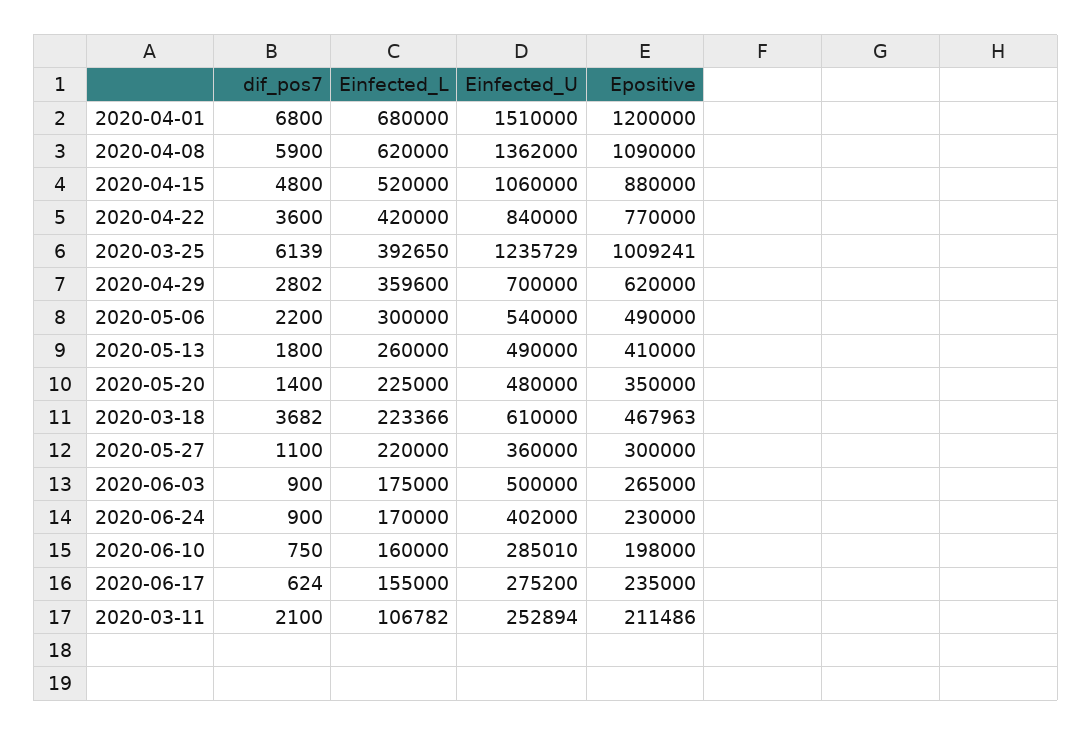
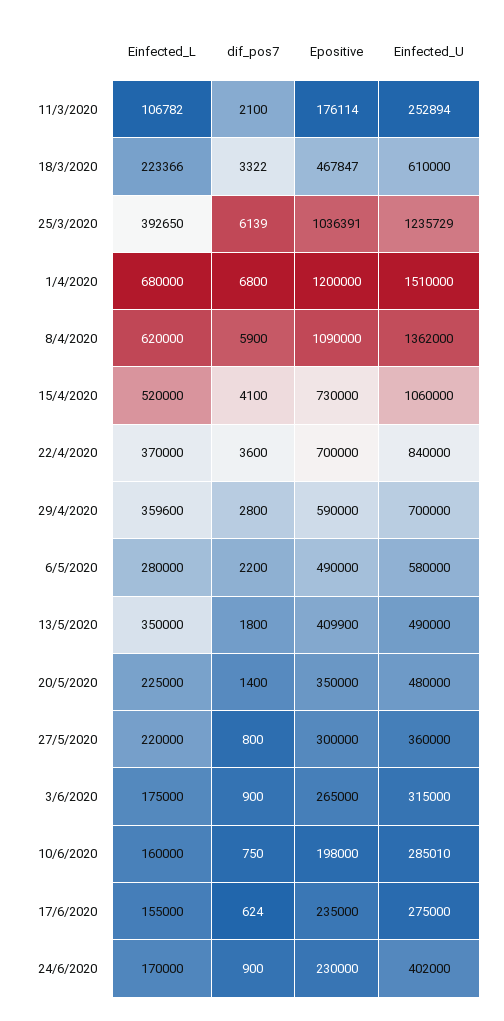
  {
    "dif_pos7": {
      "2020-04-01": 6800,
      "2020-04-08": 5900,
-     "2020-04-15": 4800,
+     "2020-04-15": 4100,
      "2020-04-22": 3600,
      "2020-03-25": 6139,
-     "2020-04-29": 2802,
+     "2020-04-29": 2800,
      "2020-05-06": 2200,
      "2020-05-13": 1800,
      "2020-05-20": 1400,
-     "2020-03-18": 3682,
+     "2020-03-18": 3322,
-     "2020-05-27": 1100,
+     "2020-05-27": 800,
      "2020-06-03": 900,
      "2020-06-24": 900,
      "2020-06-10": 750,
      "2020-06-17": 624,
      "2020-03-11": 2100
    },
    "Einfected_L": {
      "2020-04-01": 680000,
      "2020-04-08": 620000,
      "2020-04-15": 520000,
-     "2020-04-22": 420000,
+     "2020-04-22": 370000,
      "2020-03-25": 392650,
      "2020-04-29": 359600,
-     "2020-05-06": 300000,
+     "2020-05-06": 280000,
-     "2020-05-13": 260000,
+     "2020-05-13": 350000,
      "2020-05-20": 225000,
      "2020-03-18": 223366,
      "2020-05-27": 220000,
      "2020-06-03": 175000,
      "2020-06-24": 170000,
      "2020-06-10": 160000,
      "2020-06-17": 155000,
      "2020-03-11": 106782
    },
    "Einfected_U": {
      "2020-04-01": 1510000,
      "2020-04-08": 1362000,
      "2020-04-15": 1060000,
      "2020-04-22": 840000,
      "2020-03-25": 1235729,
      "2020-04-29": 700000,
-     "2020-05-06": 540000,
+     "2020-05-06": 580000,
      "2020-05-13": 490000,
      "2020-05-20": 480000,
      "2020-03-18": 610000,
      "2020-05-27": 360000,
-     "2020-06-03": 500000,
+     "2020-06-03": 315000,
      "2020-06-24": 402000,
      "2020-06-10": 285010,
-     "2020-06-17": 275200,
+     "2020-06-17": 275000,
      "2020-03-11": 252894
    },
    "Epositive": {
      "2020-04-01": 1200000,
      "2020-04-08": 1090000,
-     "2020-04-15": 880000,
+     "2020-04-15": 730000,
-     "2020-04-22": 770000,
+     "2020-04-22": 700000,
-     "2020-03-25": 1009241,
+     "2020-03-25": 1036391,
-     "2020-04-29": 620000,
+     "2020-04-29": 590000,
      "2020-05-06": 490000,
-     "2020-05-13": 410000,
+     "2020-05-13": 409900,
      "2020-05-20": 350000,
-     "2020-03-18": 467963,
+     "2020-03-18": 467847,
      "2020-05-27": 300000,
      "2020-06-03": 265000,
      "2020-06-24": 230000,
      "2020-06-10": 198000,
      "2020-06-17": 235000,
-     "2020-03-11": 211486
+     "2020-03-11": 176114
    }
  }

